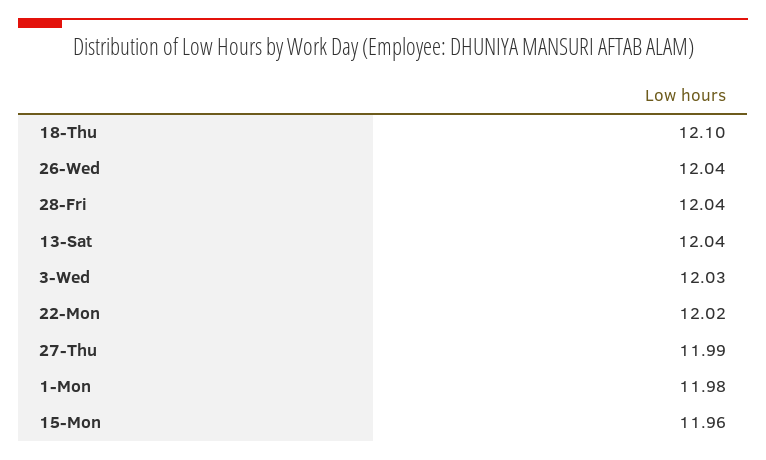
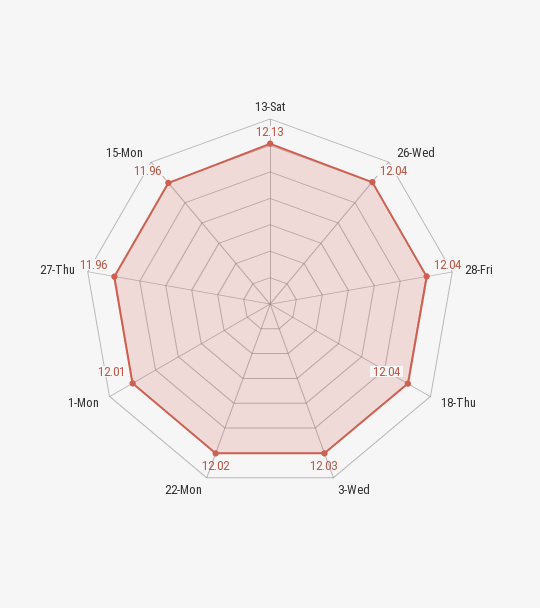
  {
-   "18-Thu": 12.1,
+   "18-Thu": 12.04,
    "26-Wed": 12.04,
    "28-Fri": 12.04,
-   "13-Sat": 12.04,
+   "13-Sat": 12.13,
    "3-Wed": 12.03,
    "22-Mon": 12.02,
-   "27-Thu": 11.99,
+   "27-Thu": 11.96,
-   "1-Mon": 11.98,
+   "1-Mon": 12.01,
    "15-Mon": 11.96
  }

